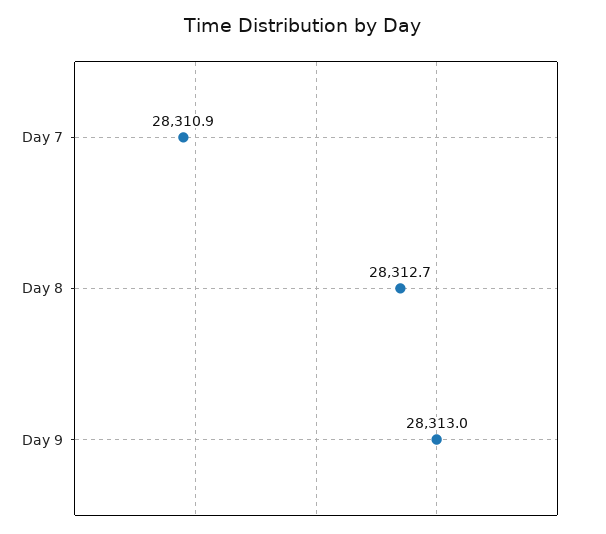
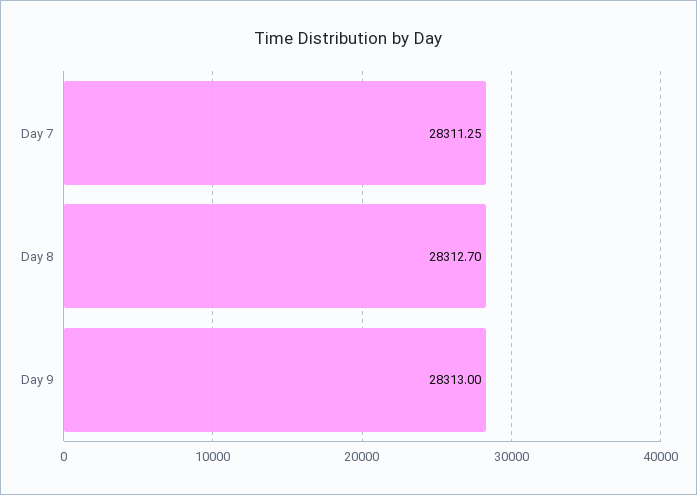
  {
-   "Day 7": 28310.9,
+   "Day 7": 28311.25,
    "Day 8": 28312.7,
    "Day 9": 28313
  }

